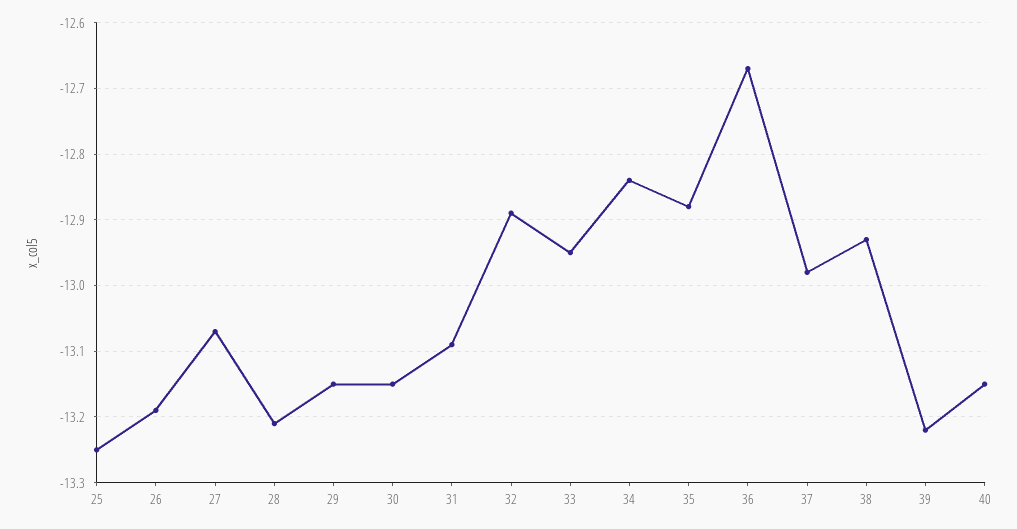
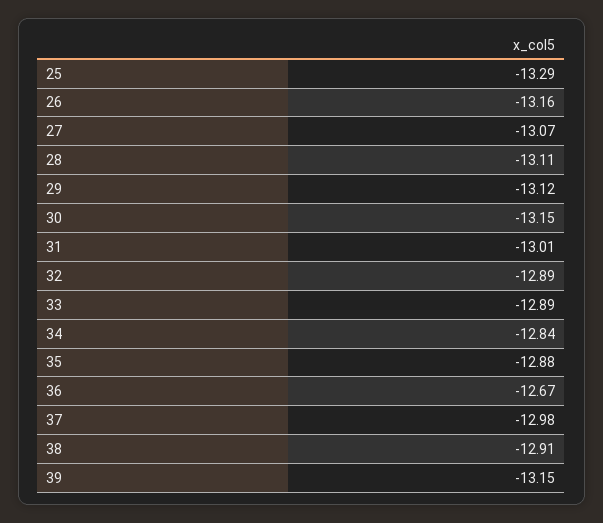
  {
-   "25": -13.25,
+   "25": -13.29,
-   "26": -13.19,
+   "26": -13.16,
    "27": -13.07,
-   "28": -13.21,
+   "28": -13.11,
-   "29": -13.15,
+   "29": -13.12,
    "30": -13.15,
-   "31": -13.09,
+   "31": -13.01,
    "32": -12.89,
-   "33": -12.95,
+   "33": -12.89,
    "34": -12.84,
    "35": -12.88,
    "36": -12.67,
    "37": -12.98,
-   "38": -12.93,
+   "38": -12.91,
-   "39": -13.22,
+   "39": -13.15
-   "40": -13.15
  }

